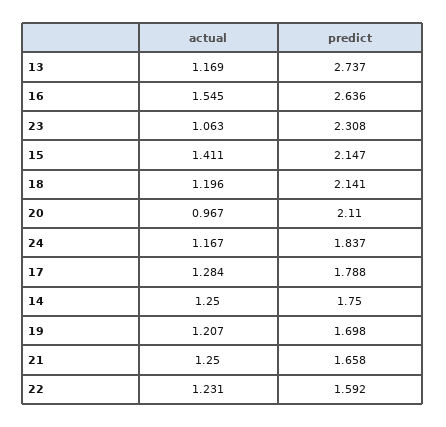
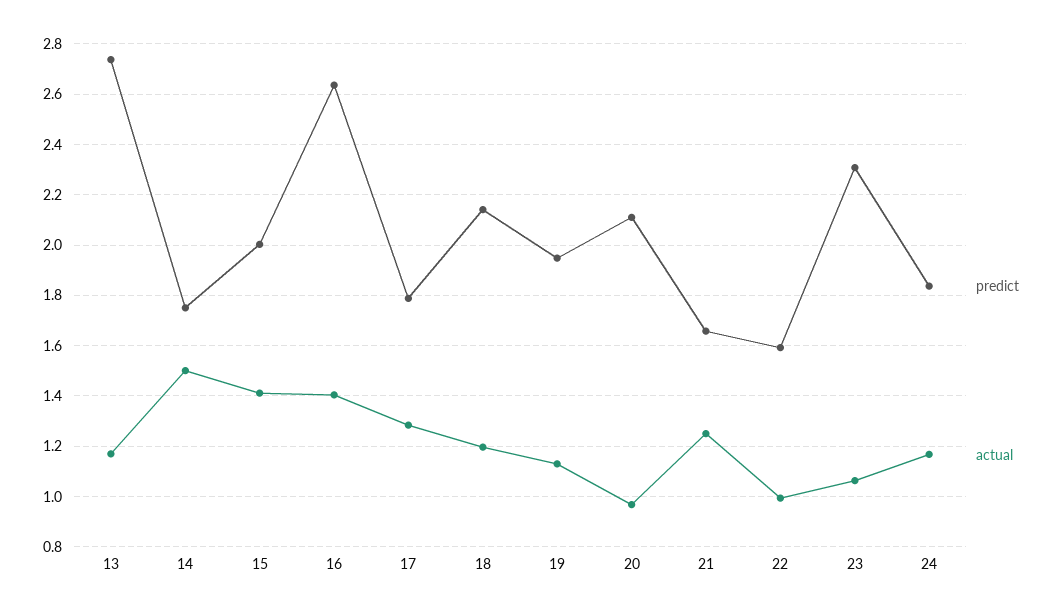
  {
    "actual": {
      "13": 1.169,
-     "16": 1.545,
+     "16": 1.4,
      "23": 1.063,
      "15": 1.411,
      "18": 1.196,
      "20": 0.967,
      "24": 1.167,
      "17": 1.284,
-     "14": 1.25,
+     "14": 1.5,
-     "19": 1.207,
+     "19": 1.125,
      "21": 1.25,
-     "22": 1.231
+     "22": 1
    },
    "predict": {
      "13": 2.737,
      "16": 2.636,
      "23": 2.308,
-     "15": 2.147,
+     "15": 2,
      "18": 2.141,
      "20": 2.11,
      "24": 1.837,
      "17": 1.788,
      "14": 1.75,
-     "19": 1.698,
+     "19": 1.95,
      "21": 1.658,
      "22": 1.592
    }
  }

